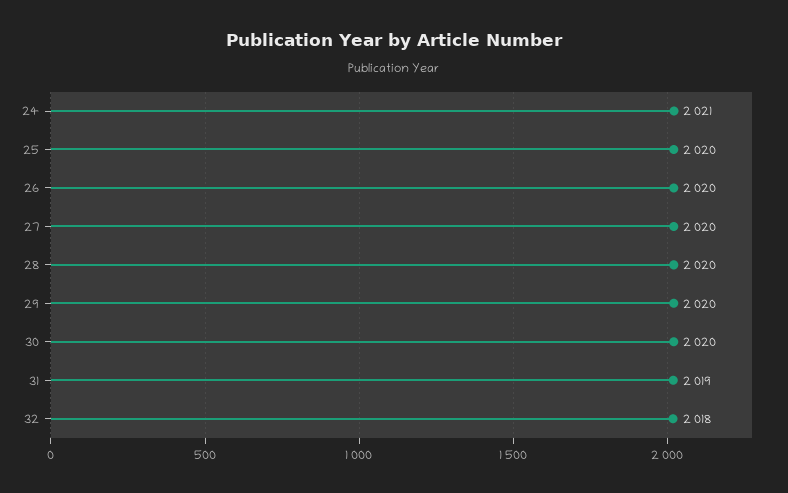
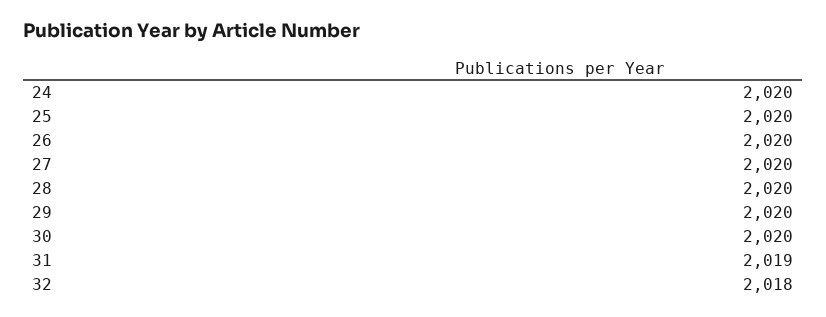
  {
-   "24": 2021,
+   "24": 2020,
    "25": 2020,
    "26": 2020,
    "27": 2020,
    "28": 2020,
    "29": 2020,
    "30": 2020,
    "31": 2019,
    "32": 2018
  }

